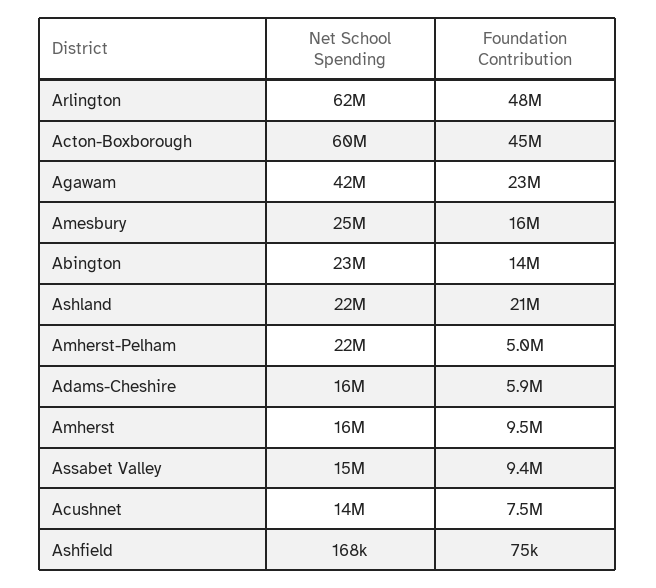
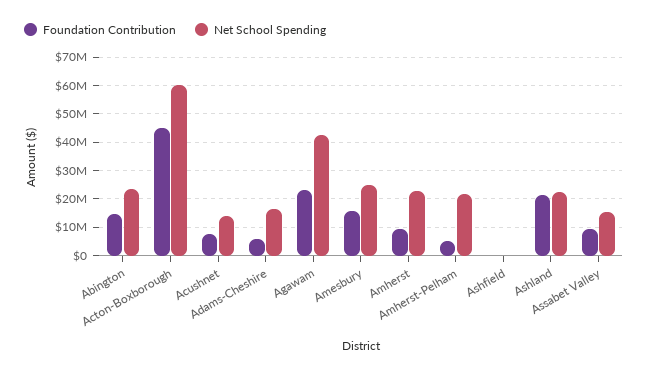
  {
    "Net School Spending": {
-     "Arlington": 62000000,
      "Acton-Boxborough": 60000000,
      "Agawam": 42000000,
      "Amesbury": 25000000,
      "Abington": 23000000,
      "Ashland": 22000000,
      "Amherst-Pelham": 22000000,
      "Adams-Cheshire": 16000000,
-     "Amherst": 16000000,
+     "Amherst": 22500000,
      "Assabet Valley": 15000000,
      "Acushnet": 14000000,
      "Ashfield": 168000
    },
    "Foundation Contribution": {
-     "Arlington": 48000000,
      "Acton-Boxborough": 45000000,
      "Agawam": 23000000,
      "Amesbury": 16000000,
      "Abington": 14000000,
      "Ashland": 21000000,
      "Amherst-Pelham": 5000000,
      "Adams-Cheshire": 5900000,
      "Amherst": 9500000,
      "Assabet Valley": 9400000,
      "Acushnet": 7500000,
      "Ashfield": 75000
    }
  }

